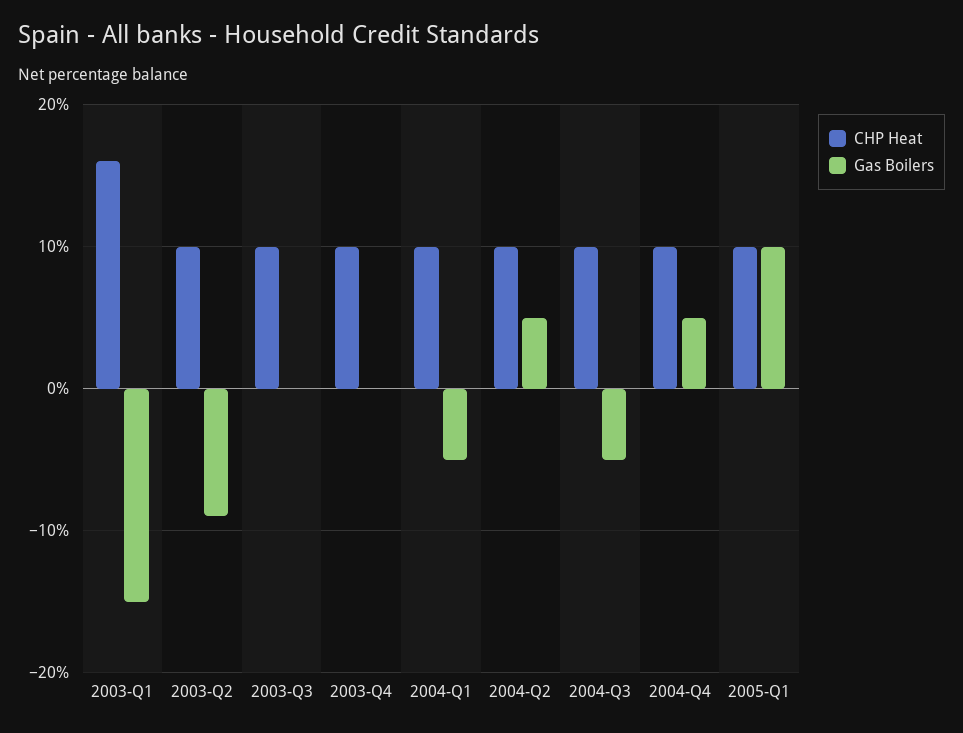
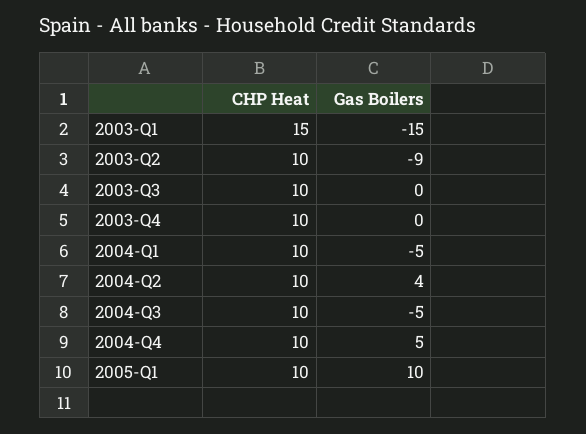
  {
    "CHP Heat": {
-     "2003-Q1": 16,
+     "2003-Q1": 15,
      "2003-Q2": 10,
      "2003-Q3": 10,
      "2003-Q4": 10,
      "2004-Q1": 10,
      "2004-Q2": 10,
      "2004-Q3": 10,
      "2004-Q4": 10,
      "2005-Q1": 10
    },
    "Gas Boilers": {
      "2003-Q1": -15,
      "2003-Q2": -9,
      "2003-Q3": 0,
      "2003-Q4": 0,
      "2004-Q1": -5,
-     "2004-Q2": 5,
+     "2004-Q2": 4,
      "2004-Q3": -5,
      "2004-Q4": 5,
      "2005-Q1": 10
    }
  }

